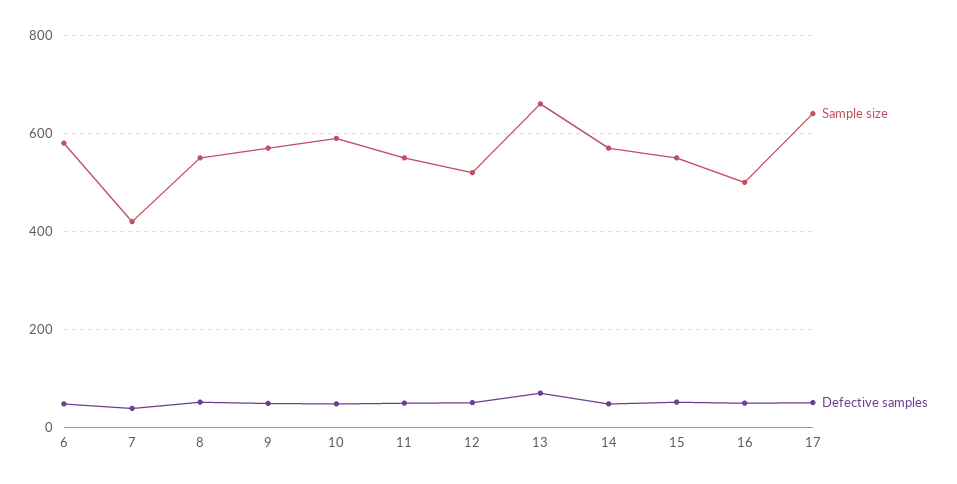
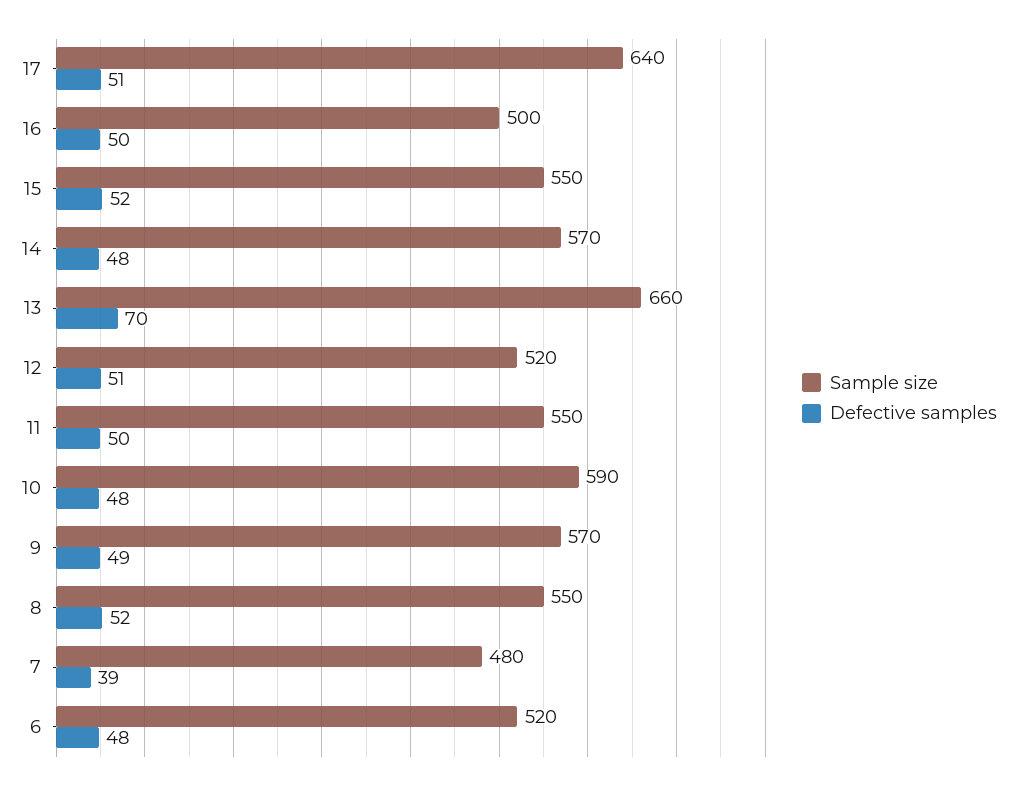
  {
    "Sample size": {
-     "6": 580,
+     "6": 520,
-     "7": 420,
+     "7": 480,
      "8": 550,
      "9": 570,
      "10": 590,
      "11": 550,
      "12": 520,
      "13": 660,
      "14": 570,
      "15": 550,
      "16": 500,
      "17": 640
    },
    "Defective samples": {
      "6": 48,
      "7": 39,
      "8": 52,
      "9": 49,
      "10": 48,
      "11": 50,
      "12": 51,
      "13": 70,
      "14": 48,
      "15": 52,
      "16": 50,
      "17": 51
    }
  }

